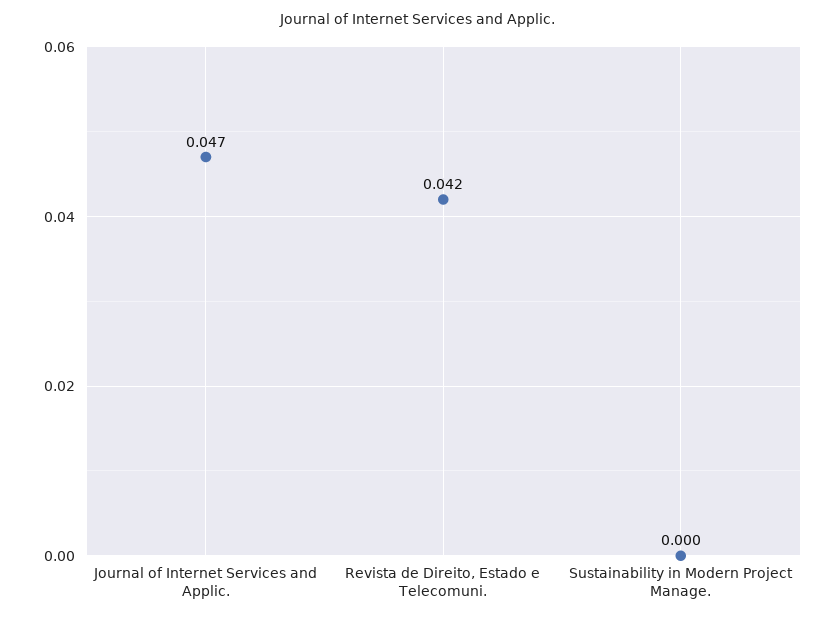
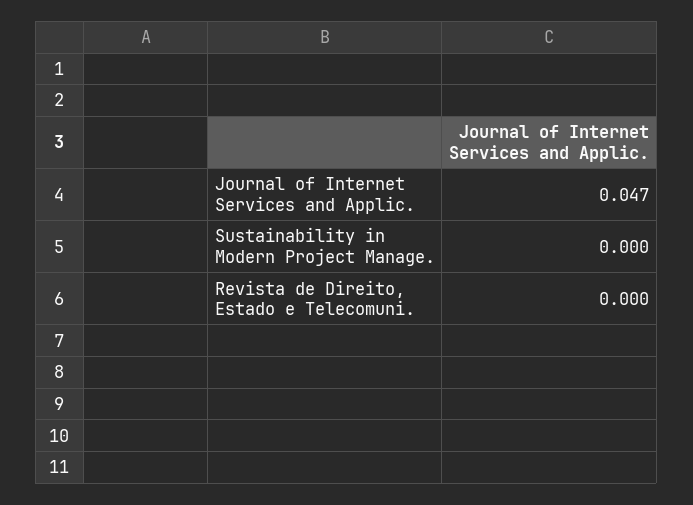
  {
    "Journal of Internet Services and Applic.": 0.047,
-   "Revista de Direito, Estado e Telecomuni.": 0.042,
+   "Revista de Direito, Estado e Telecomuni.": 0,
    "Sustainability in Modern Project Manage.": 0
  }

